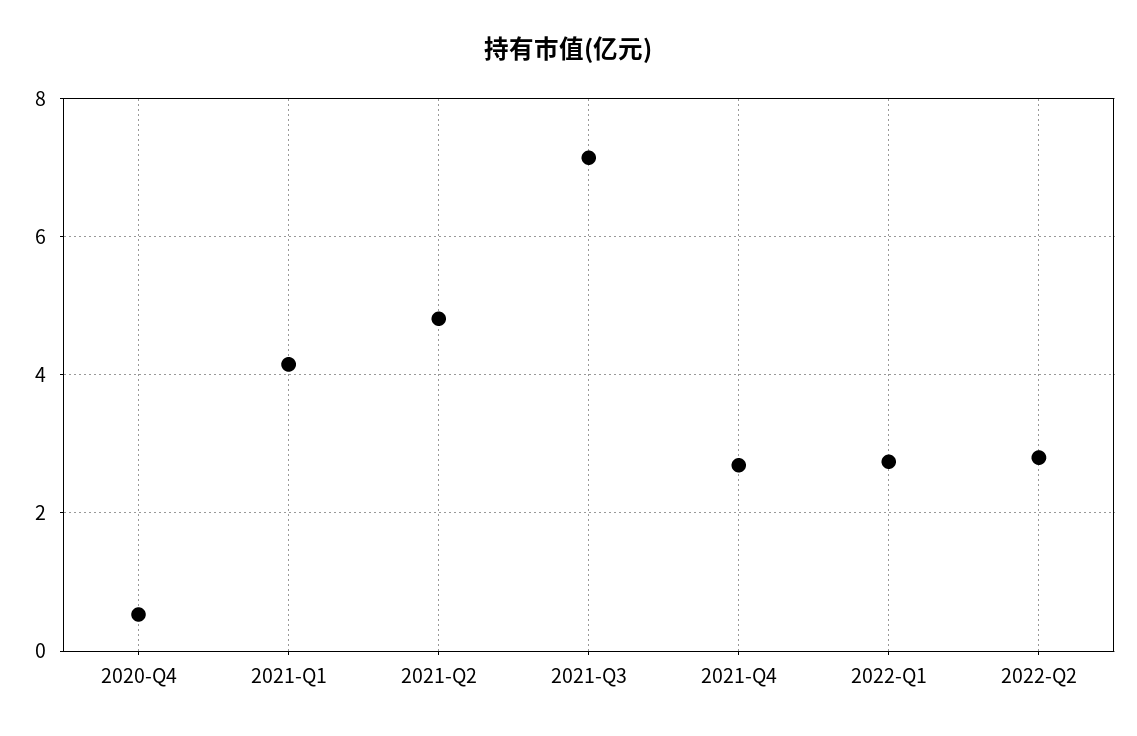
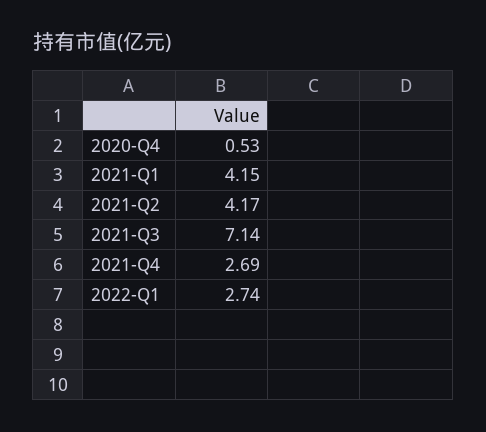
  {
    "2020-Q4": 0.53,
    "2021-Q1": 4.15,
-   "2021-Q2": 4.8,
+   "2021-Q2": 4.17,
    "2021-Q3": 7.14,
    "2021-Q4": 2.69,
-   "2022-Q1": 2.74,
+   "2022-Q1": 2.74
-   "2022-Q2": 2.8
  }

